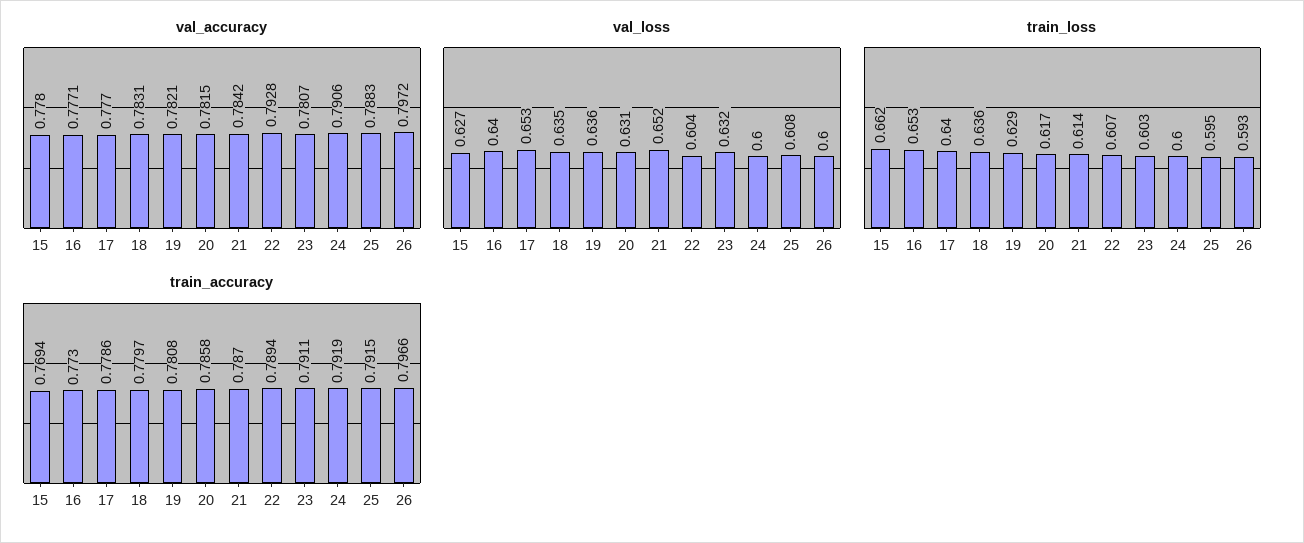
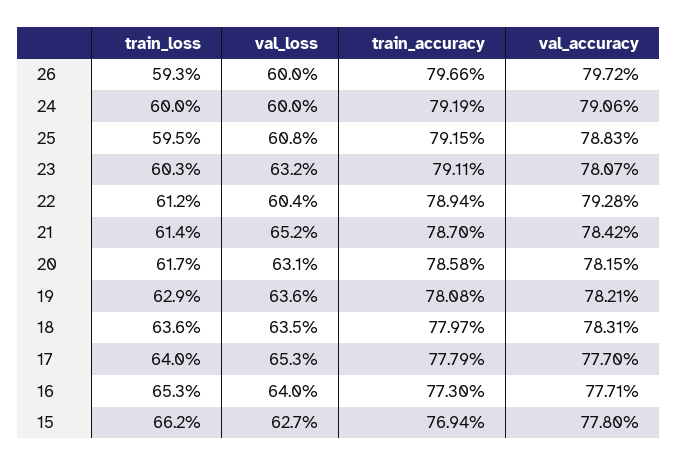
  {
    "val_accuracy": {
      "15": 0.778,
      "16": 0.7771,
      "17": 0.777,
      "18": 0.7831,
      "19": 0.7821,
      "20": 0.7815,
      "21": 0.7842,
      "22": 0.7928,
      "23": 0.7807,
      "24": 0.7906,
      "25": 0.7883,
      "26": 0.7972
    },
    "val_loss": {
      "15": 0.627,
      "16": 0.64,
      "17": 0.653,
      "18": 0.635,
      "19": 0.636,
      "20": 0.631,
      "21": 0.652,
      "22": 0.604,
      "23": 0.632,
      "24": 0.6,
      "25": 0.608,
      "26": 0.6
    },
    "train_loss": {
      "15": 0.662,
      "16": 0.653,
      "17": 0.64,
      "18": 0.636,
      "19": 0.629,
      "20": 0.617,
      "21": 0.614,
-     "22": 0.607,
+     "22": 0.612,
      "23": 0.603,
      "24": 0.6,
      "25": 0.595,
      "26": 0.593
    },
    "train_accuracy": {
      "15": 0.7694,
      "16": 0.773,
-     "17": 0.7786,
+     "17": 0.7779,
      "18": 0.7797,
      "19": 0.7808,
      "20": 0.7858,
      "21": 0.787,
      "22": 0.7894,
      "23": 0.7911,
      "24": 0.7919,
      "25": 0.7915,
      "26": 0.7966
    }
  }

